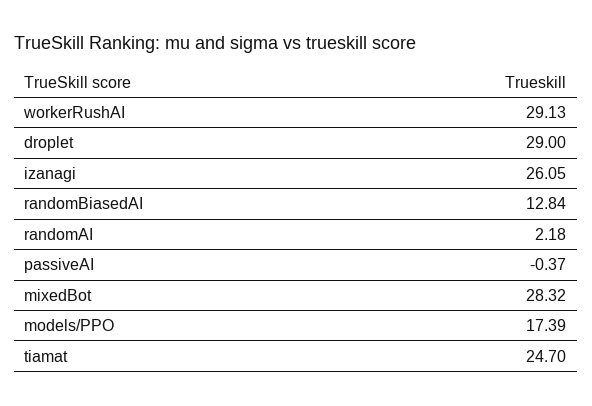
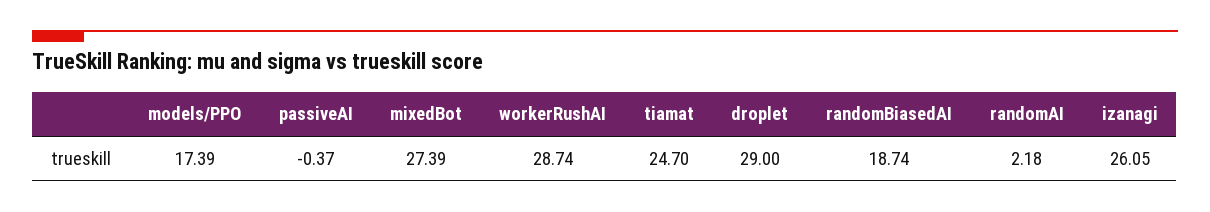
  {
-   "workerRushAI": 29.13,
+   "workerRushAI": 28.74,
    "droplet": 29,
    "izanagi": 26.05,
-   "randomBiasedAI": 12.84,
+   "randomBiasedAI": 18.74,
    "randomAI": 2.18,
    "passiveAI": -0.37,
-   "mixedBot": 28.32,
+   "mixedBot": 27.39,
    "models/PPO": 17.39,
    "tiamat": 24.7
  }

